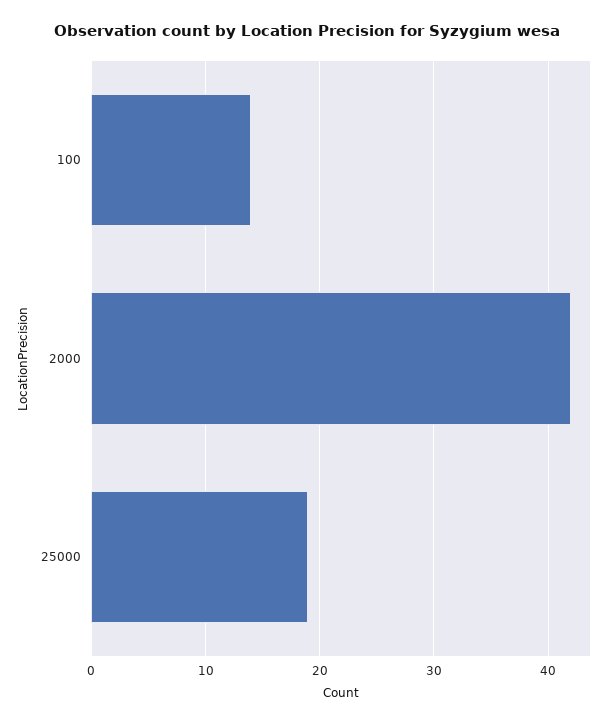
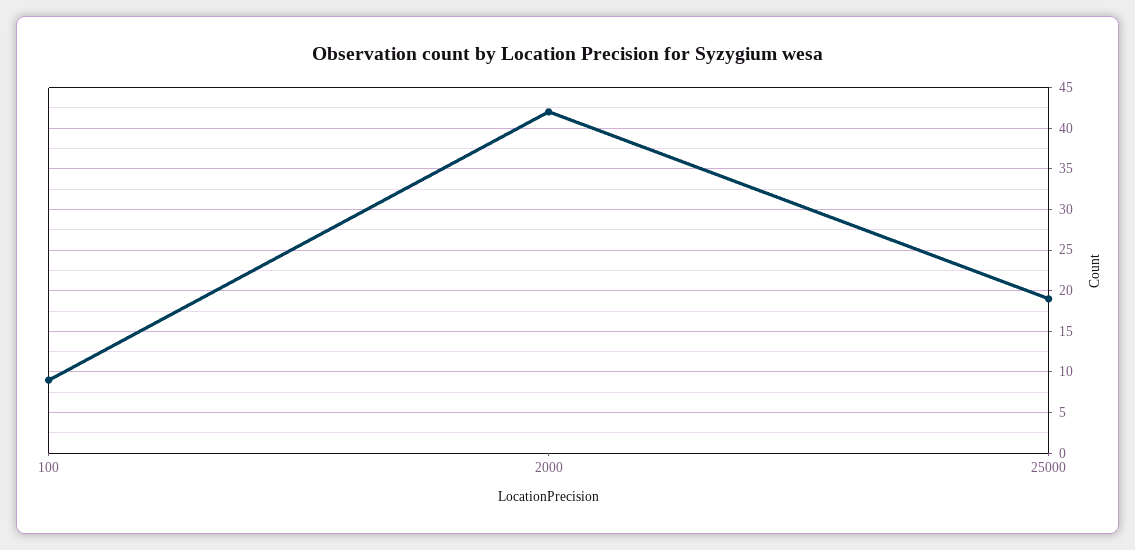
  {
-   "100": 14,
+   "100": 9,
    "2000": 42,
    "25000": 19
  }

